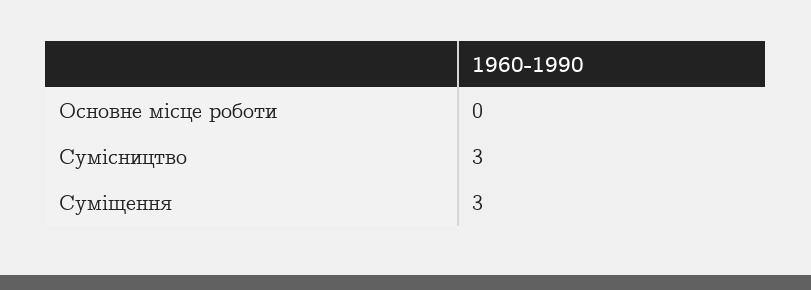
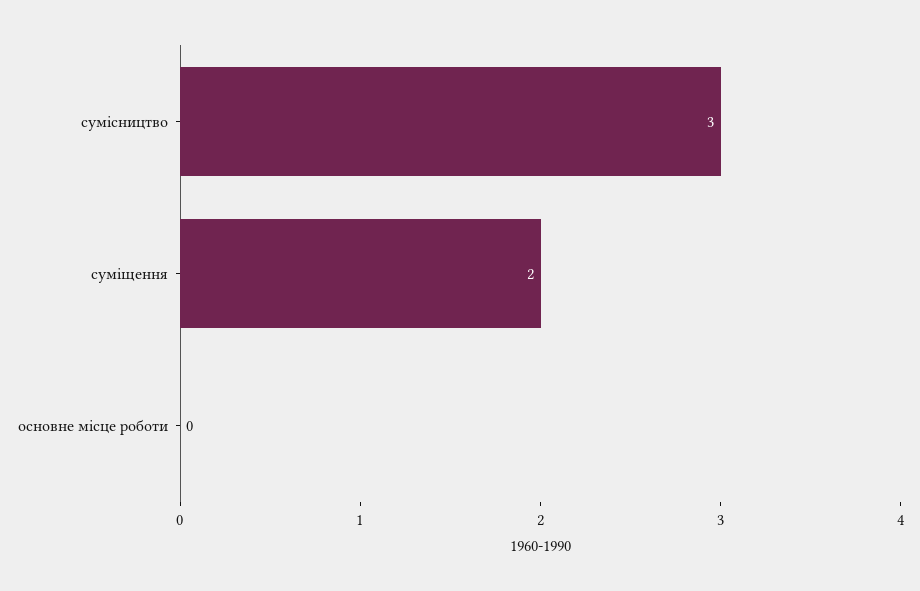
  {
    "Основне місце роботи": 0,
    "Сумісництво": 3,
-   "Суміщення": 3
+   "Суміщення": 2
  }

